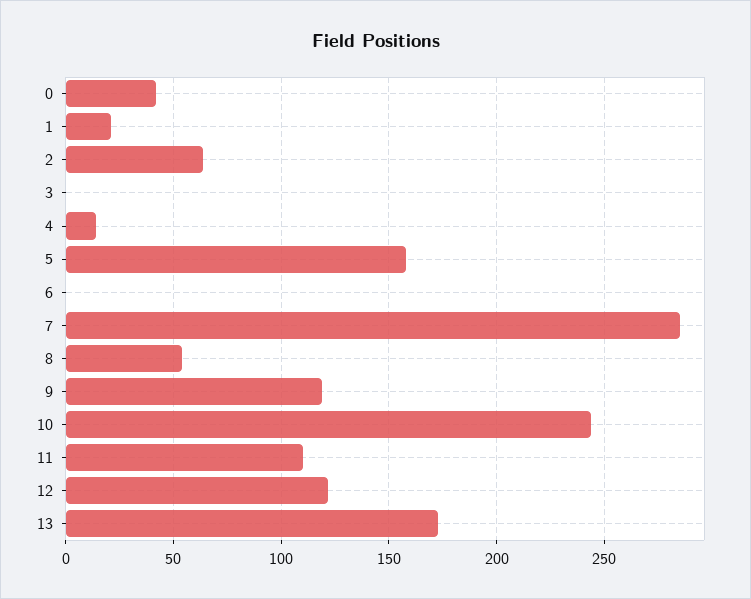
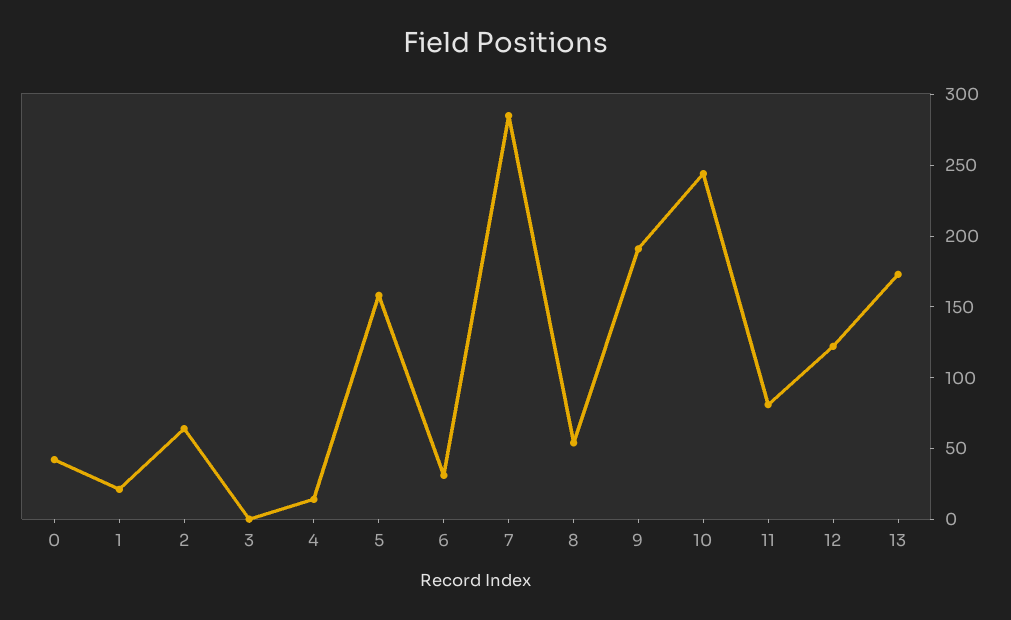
  {
    "0": 40,
    "1": 20,
    "2": 65,
    "3": 0,
    "4": 15,
    "5": 160,
-   "6": 0,
+   "6": 30,
    "7": 285,
    "8": 55,
-   "9": 120,
+   "9": 190,
    "10": 245,
-   "11": 110,
+   "11": 80,
    "12": 120,
    "13": 175
  }

